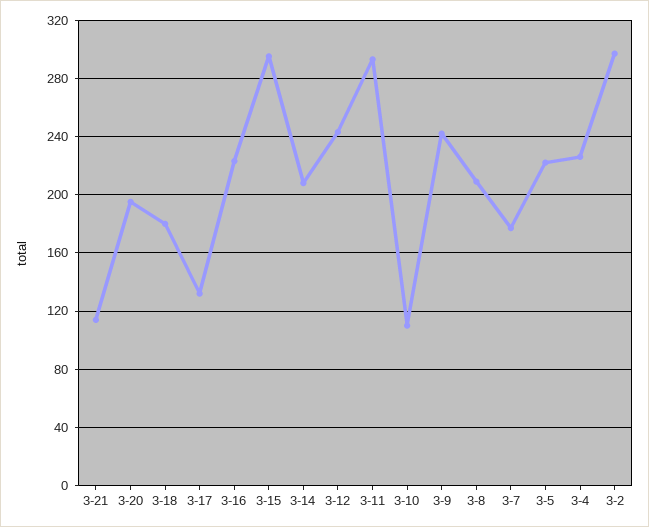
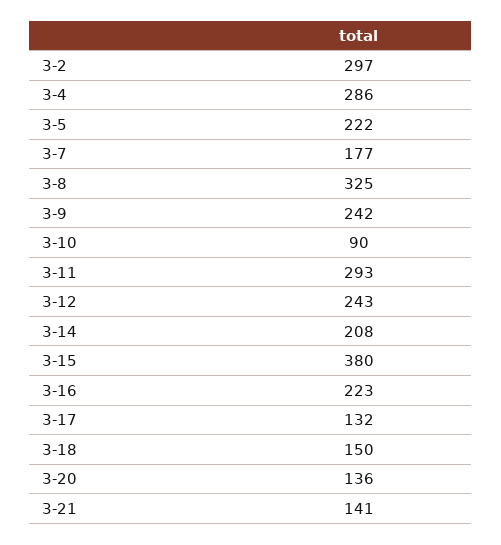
  {
-   "3-21": 115,
+   "3-21": 141,
-   "3-20": 195,
+   "3-20": 136,
-   "3-18": 180,
+   "3-18": 150,
    "3-17": 132,
    "3-16": 223,
-   "3-15": 295,
+   "3-15": 380,
    "3-14": 208,
    "3-12": 243,
    "3-11": 293,
-   "3-10": 110,
+   "3-10": 90,
    "3-9": 242,
-   "3-8": 210,
+   "3-8": 325,
    "3-7": 177,
    "3-5": 222,
-   "3-4": 225,
+   "3-4": 286,
    "3-2": 297
  }

